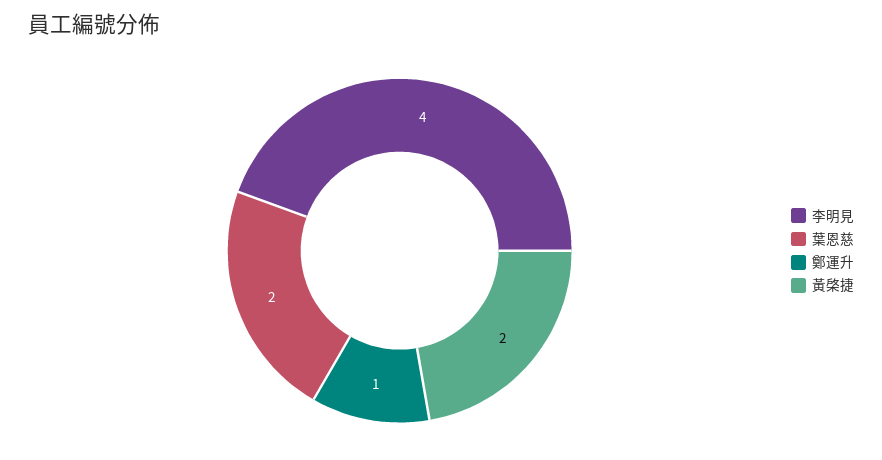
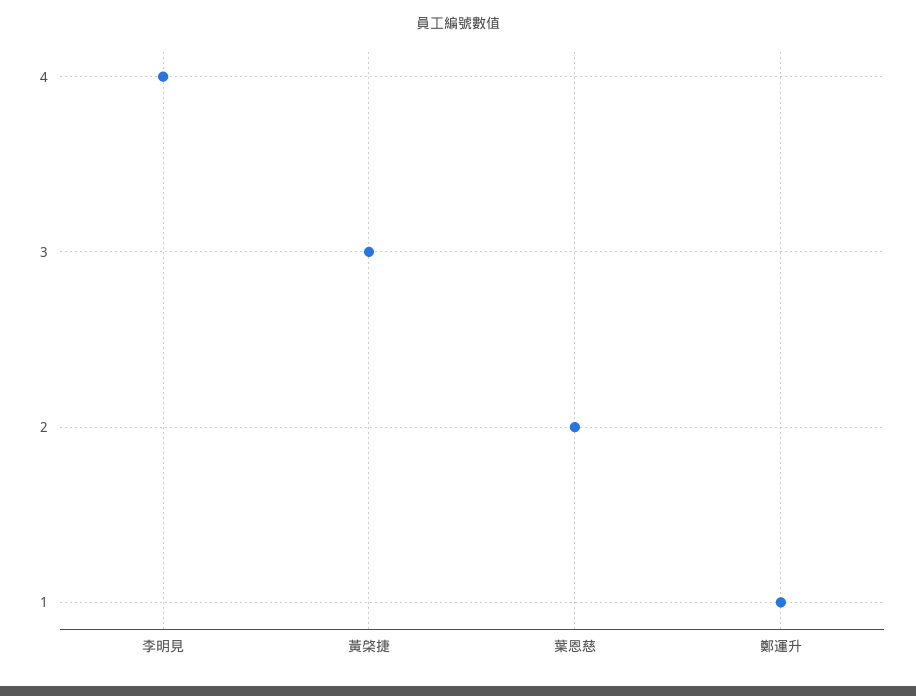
  {
    "李明見": 4,
    "葉恩慈": 2,
    "鄭運升": 1,
-   "黃棨捷": 2
+   "黃棨捷": 3
  }

